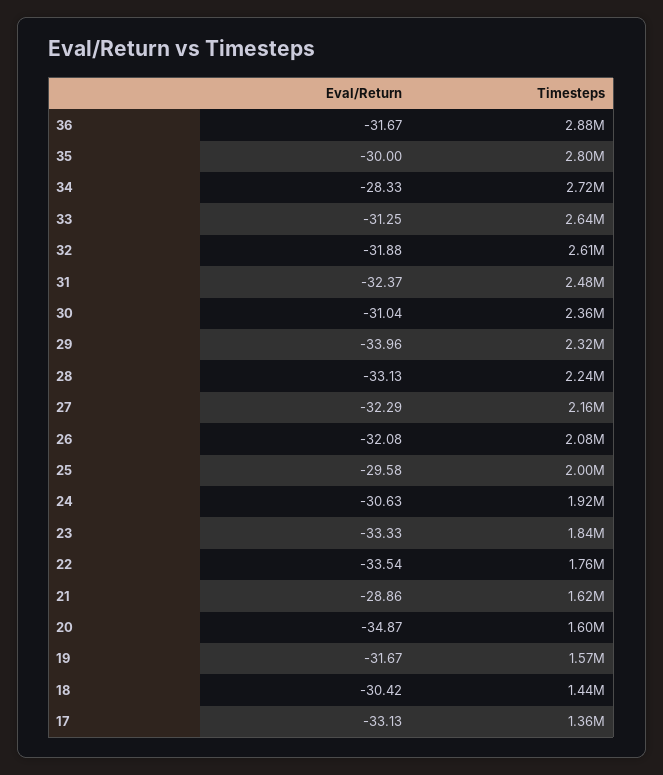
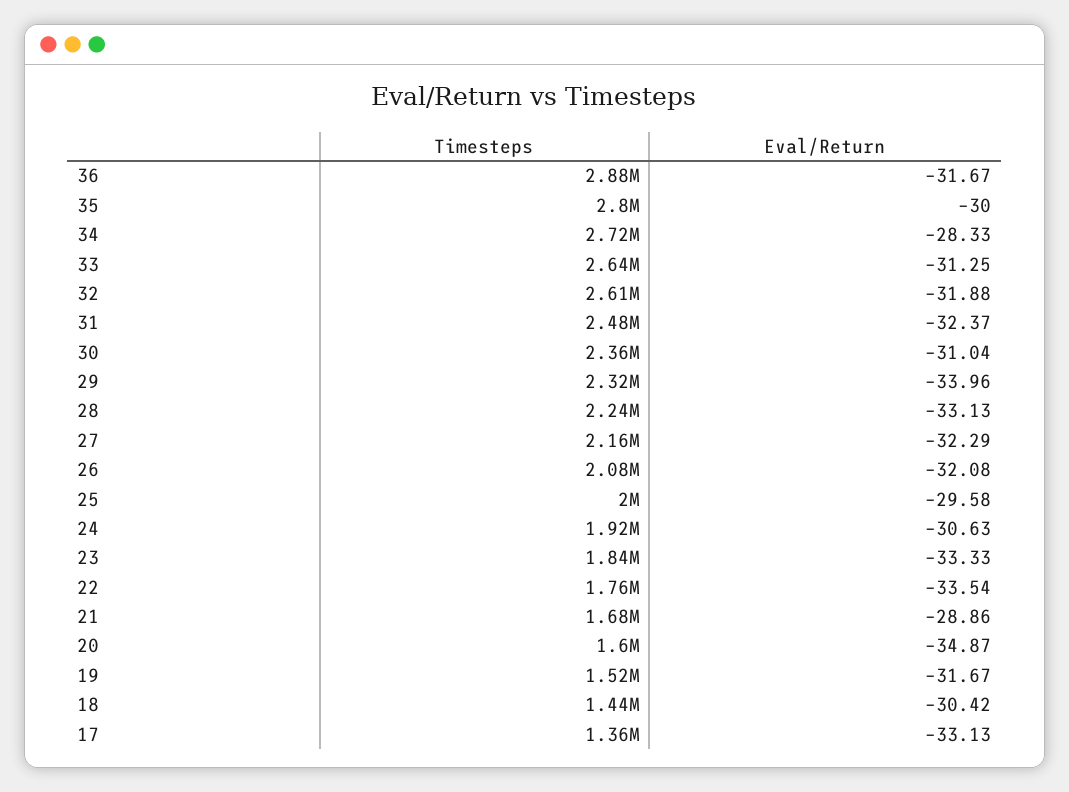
  {
    "Eval/Return": {
      "36": -31.67,
      "35": -30,
      "34": -28.33,
      "33": -31.25,
      "32": -31.88,
      "31": -32.37,
      "30": -31.04,
      "29": -33.96,
      "28": -33.13,
      "27": -32.29,
      "26": -32.08,
      "25": -29.58,
      "24": -30.63,
      "23": -33.33,
      "22": -33.54,
      "21": -28.86,
      "20": -34.87,
      "19": -31.67,
      "18": -30.42,
      "17": -33.13
    },
    "Timesteps": {
      "36": 2880000,
      "35": 2800000,
      "34": 2720000,
      "33": 2640000,
      "32": 2610000,
      "31": 2480000,
      "30": 2360000,
      "29": 2320000,
      "28": 2240000,
      "27": 2160000,
      "26": 2080000,
      "25": 2000000,
      "24": 1920000,
      "23": 1840000,
      "22": 1760000,
-     "21": 1620000,
+     "21": 1680000,
      "20": 1600000,
-     "19": 1570000,
+     "19": 1520000,
      "18": 1440000,
      "17": 1360000
    }
  }

